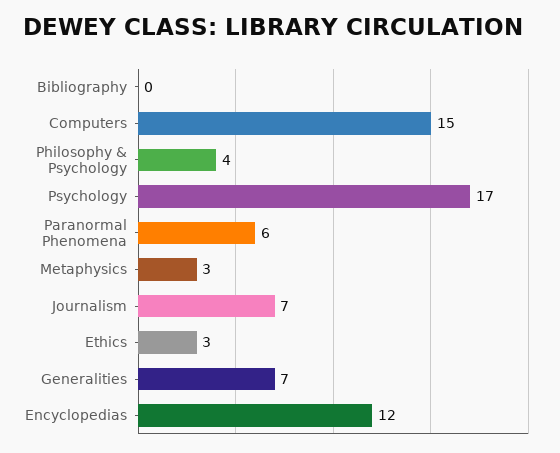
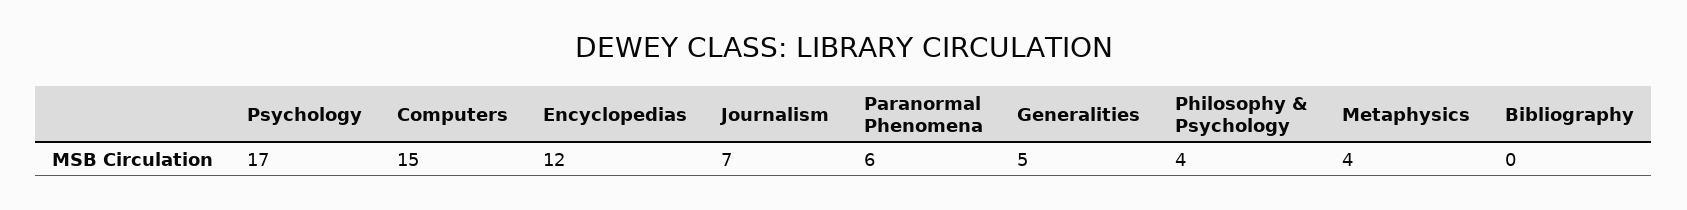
  {
    "Bibliography": 0,
    "Computers": 15,
    "Philosophy & Psychology": 4,
    "Psychology": 17,
    "Paranormal Phenomena": 6,
-   "Metaphysics": 3,
+   "Metaphysics": 4,
    "Journalism": 7,
-   "Ethics": 3,
-   "Generalities": 7,
+   "Generalities": 5,
    "Encyclopedias": 12
  }

